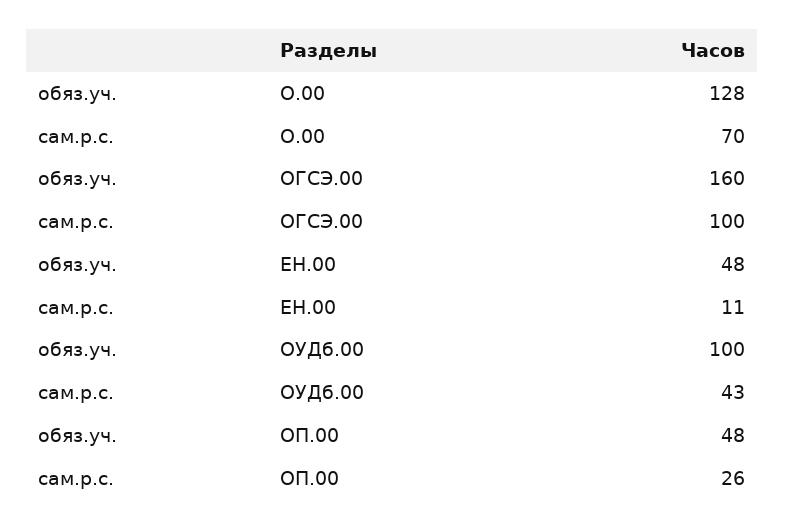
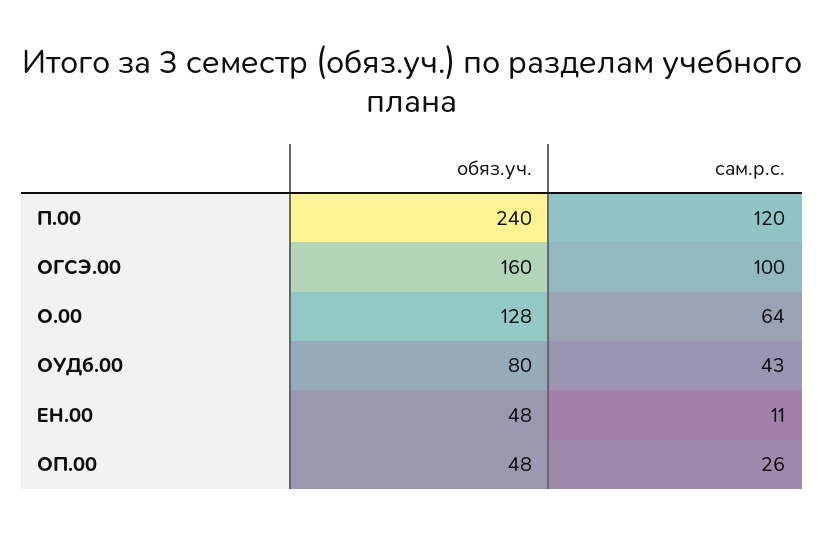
  {
    "обяз.уч.": {
      "О.00": 128,
      "ОГСЭ.00": 160,
      "ЕН.00": 48,
-     "ОУДб.00": 100,
+     "ОУДб.00": 80,
-     "ОП.00": 48
+     "ОП.00": 48,
+     "П.00": 240
    },
    "сам.р.с.": {
-     "О.00": 70,
+     "О.00": 64,
      "ОГСЭ.00": 100,
      "ЕН.00": 11,
      "ОУДб.00": 43,
-     "ОП.00": 26
+     "ОП.00": 26,
+     "П.00": 120
    }
  }

